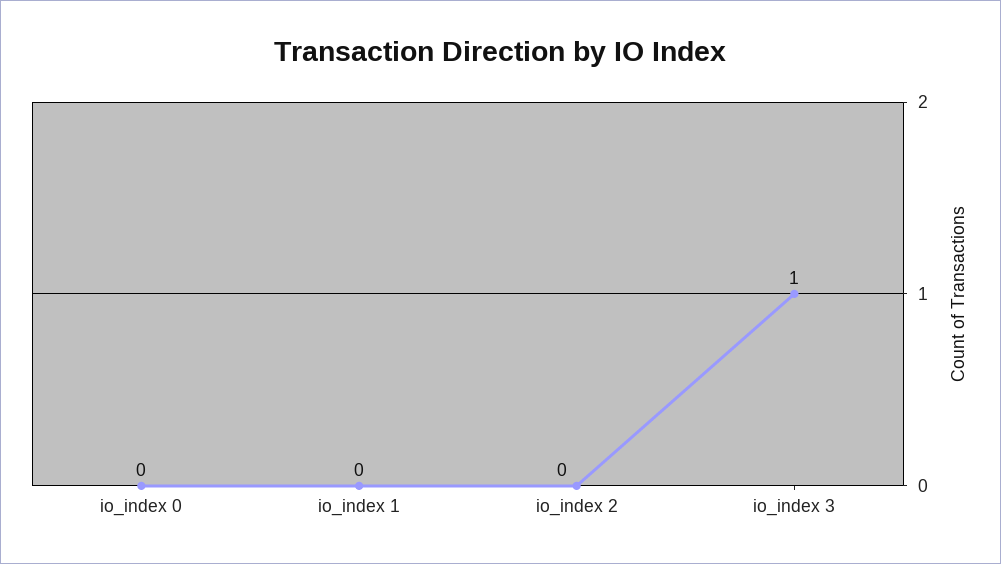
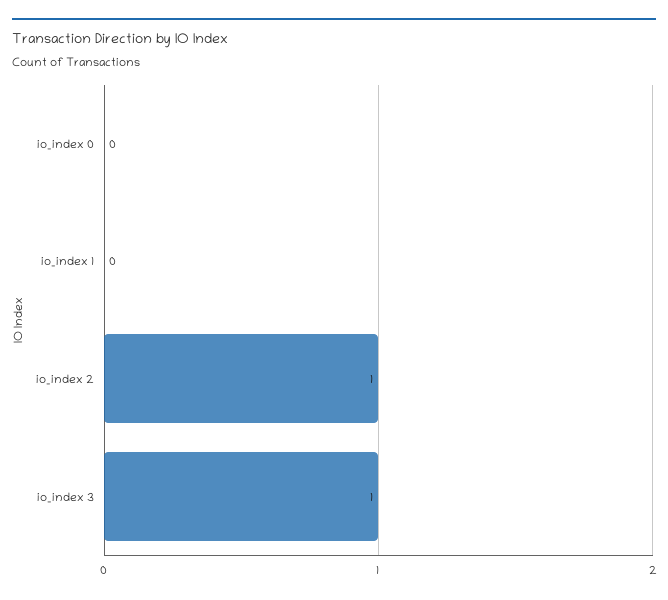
  {
    "io_index 0": 0,
    "io_index 1": 0,
-   "io_index 2": 0,
+   "io_index 2": 1,
    "io_index 3": 1
  }

